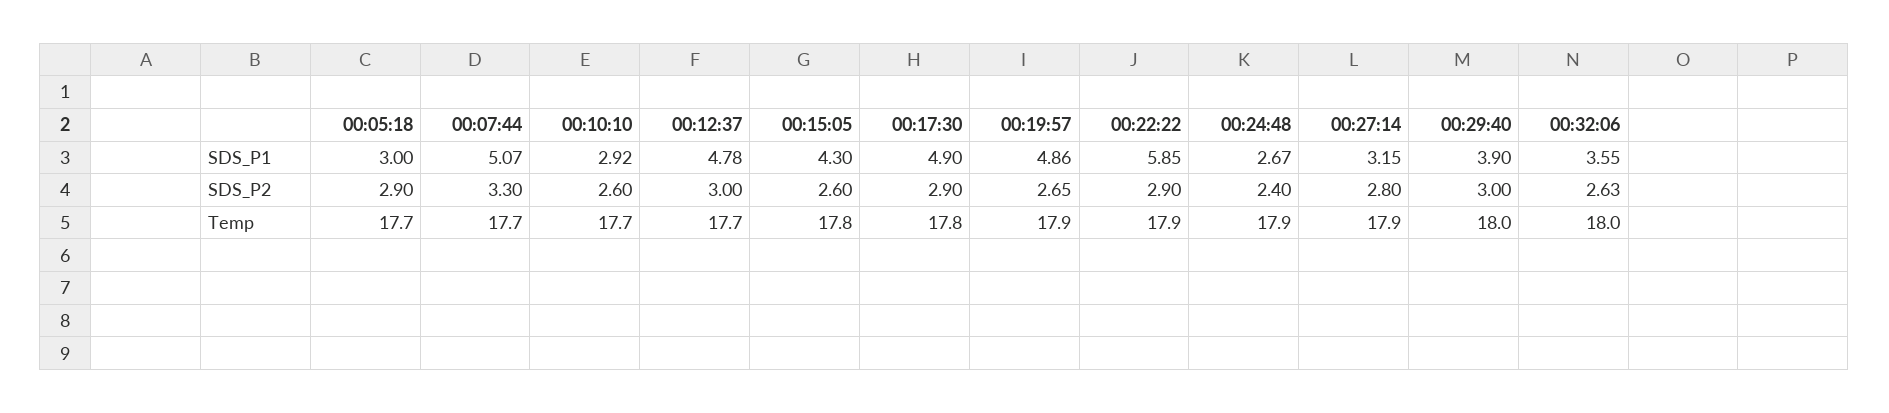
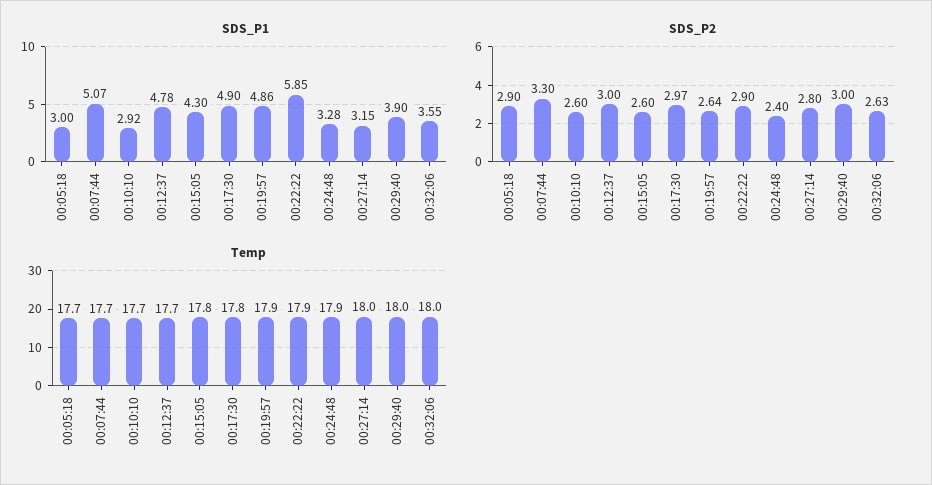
  {
    "SDS_P1": {
      "00:05:18": 3,
      "00:07:44": 5.07,
      "00:10:10": 2.92,
      "00:12:37": 4.78,
      "00:15:05": 4.3,
      "00:17:30": 4.9,
      "00:19:57": 4.86,
      "00:22:22": 5.85,
-     "00:24:48": 2.67,
+     "00:24:48": 3.28,
      "00:27:14": 3.15,
      "00:29:40": 3.9,
      "00:32:06": 3.55
    },
    "SDS_P2": {
      "00:05:18": 2.9,
      "00:07:44": 3.3,
      "00:10:10": 2.6,
      "00:12:37": 3,
      "00:15:05": 2.6,
-     "00:17:30": 2.9,
+     "00:17:30": 2.97,
-     "00:19:57": 2.65,
+     "00:19:57": 2.64,
      "00:22:22": 2.9,
      "00:24:48": 2.4,
      "00:27:14": 2.8,
      "00:29:40": 3,
      "00:32:06": 2.63
    },
    "Temp": {
      "00:05:18": 17.7,
      "00:07:44": 17.7,
      "00:10:10": 17.7,
      "00:12:37": 17.7,
      "00:15:05": 17.8,
      "00:17:30": 17.8,
      "00:19:57": 17.9,
      "00:22:22": 17.9,
      "00:24:48": 17.9,
-     "00:27:14": 17.9,
+     "00:27:14": 18,
      "00:29:40": 18,
      "00:32:06": 18
    }
  }

